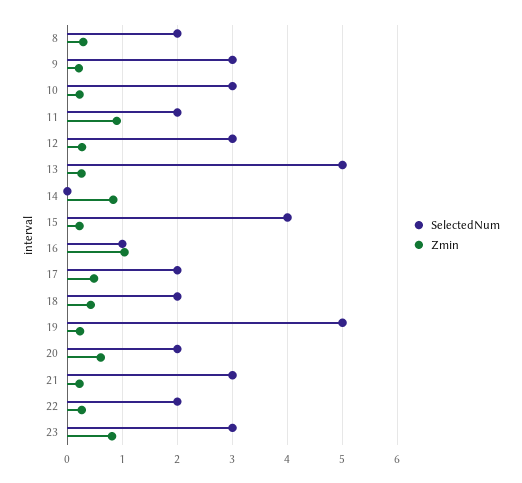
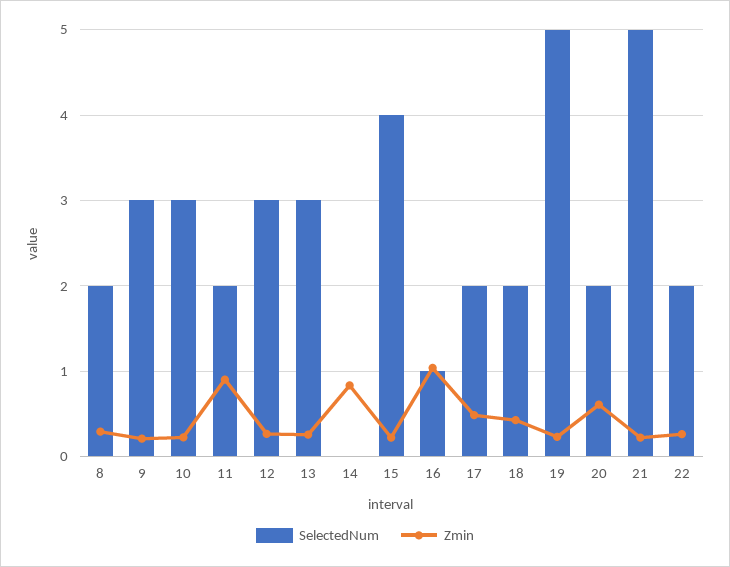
  {
    "SelectedNum": {
      "8": 2,
      "9": 3,
      "10": 3,
      "11": 2,
      "12": 3,
-     "13": 5,
+     "13": 3,
      "14": 0,
      "15": 4,
      "16": 1,
      "17": 2,
      "18": 2,
      "19": 5,
      "20": 2,
-     "21": 3,
+     "21": 5,
-     "22": 2,
+     "22": 2
-     "23": 3
    },
    "Zmin": {
      "8": 0.3,
      "9": 0.2,
      "10": 0.2,
      "11": 0.9,
      "12": 0.3,
      "13": 0.3,
      "14": 0.8,
      "15": 0.2,
      "16": 1,
      "17": 0.5,
      "18": 0.4,
      "19": 0.2,
      "20": 0.6,
      "21": 0.2,
-     "22": 0.3,
+     "22": 0.3
-     "23": 0.8
    }
  }

